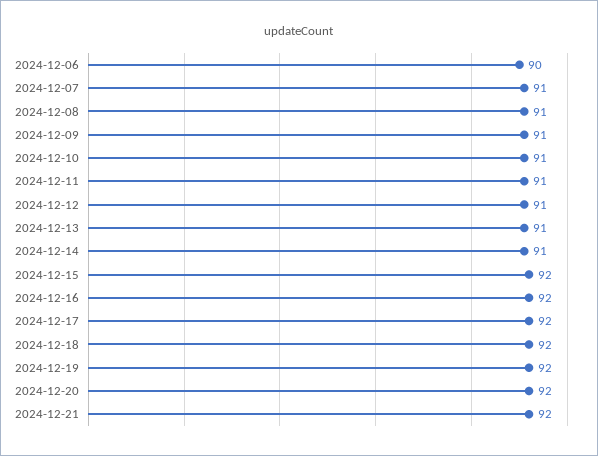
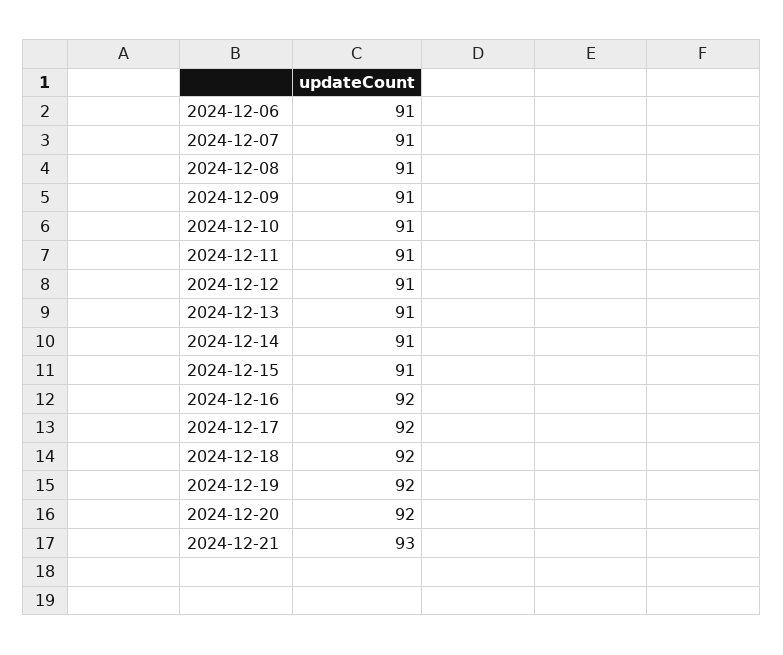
  {
-   "2024-12-06": 90,
+   "2024-12-06": 91,
    "2024-12-07": 91,
    "2024-12-08": 91,
    "2024-12-09": 91,
    "2024-12-10": 91,
    "2024-12-11": 91,
    "2024-12-12": 91,
    "2024-12-13": 91,
    "2024-12-14": 91,
-   "2024-12-15": 92,
+   "2024-12-15": 91,
    "2024-12-16": 92,
    "2024-12-17": 92,
    "2024-12-18": 92,
    "2024-12-19": 92,
    "2024-12-20": 92,
-   "2024-12-21": 92
+   "2024-12-21": 93
  }

